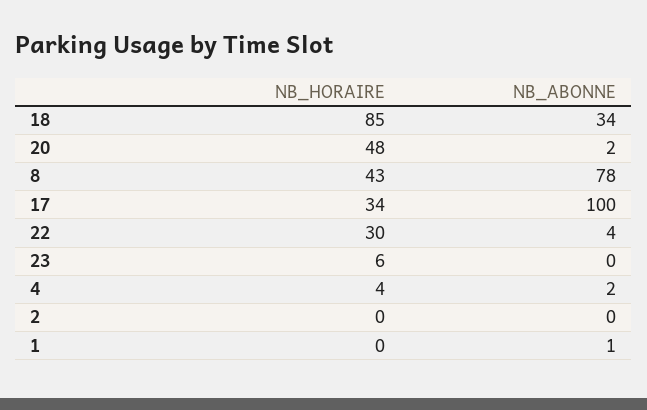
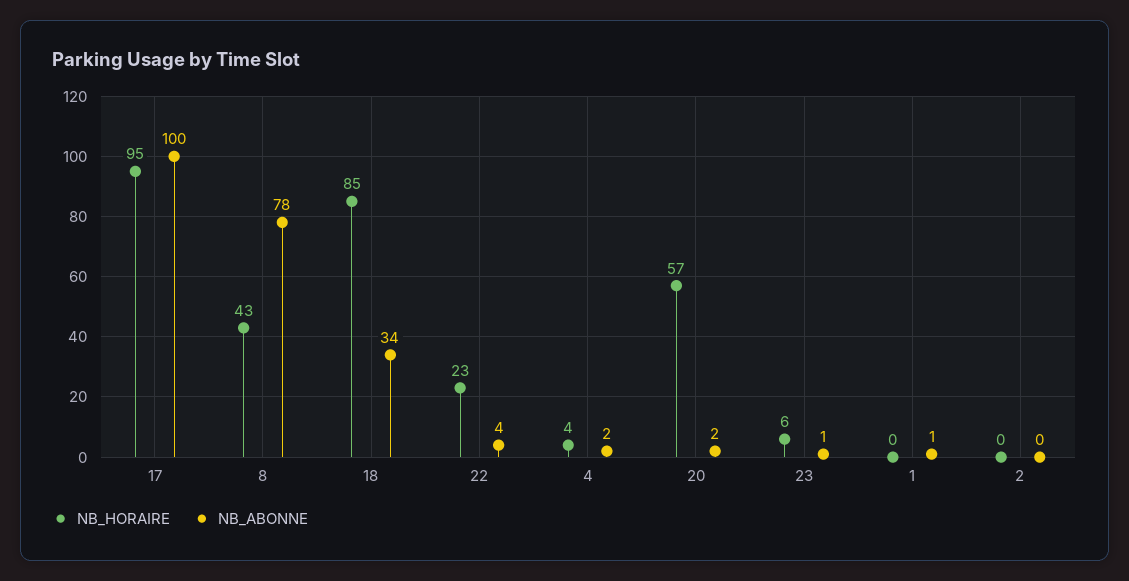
  {
    "NB_HORAIRE": {
      "18": 85,
-     "20": 48,
+     "20": 57,
      "8": 43,
-     "17": 34,
+     "17": 95,
-     "22": 30,
+     "22": 23,
      "23": 6,
      "4": 4,
      "2": 0,
      "1": 0
    },
    "NB_ABONNE": {
      "18": 34,
      "20": 2,
      "8": 78,
      "17": 100,
      "22": 4,
-     "23": 0,
+     "23": 1,
      "4": 2,
      "2": 0,
      "1": 1
    }
  }

